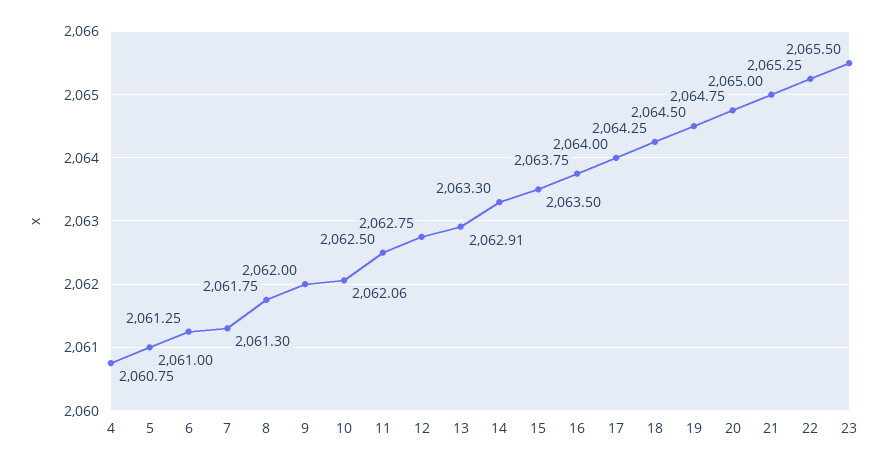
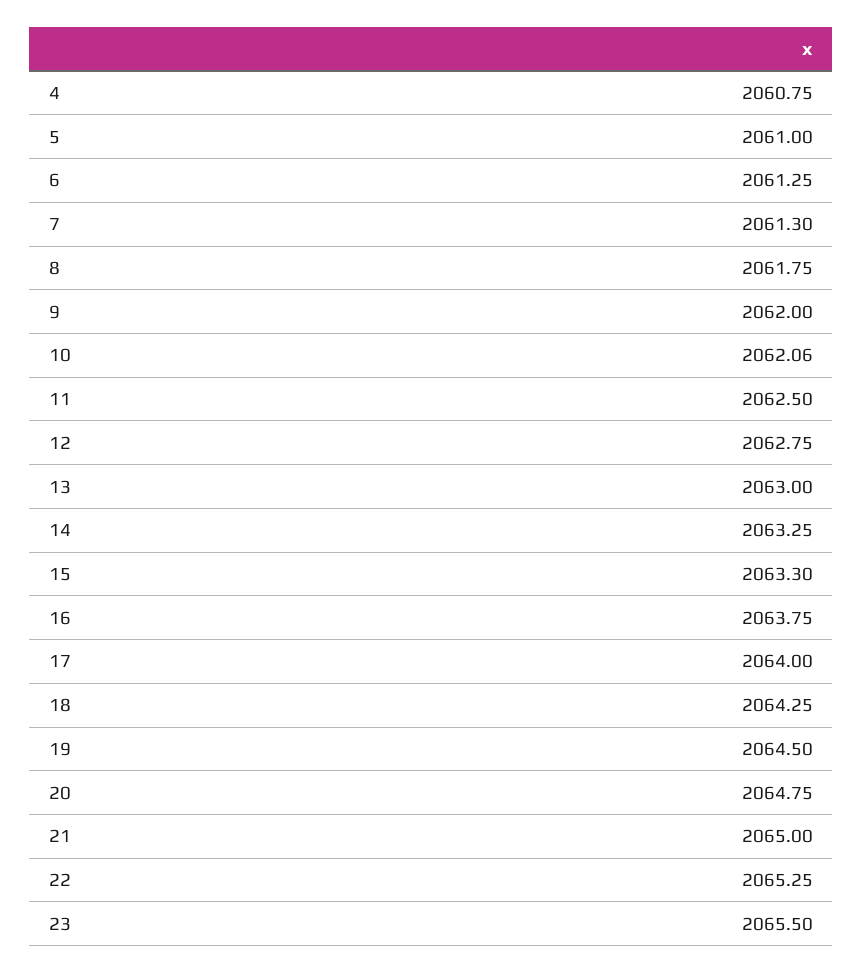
  {
    "4": 2060.75,
    "5": 2061,
    "6": 2061.25,
    "7": 2061.3,
    "8": 2061.75,
    "9": 2062,
    "10": 2062.06,
    "11": 2062.5,
    "12": 2062.75,
-   "13": 2062.91,
+   "13": 2063,
-   "14": 2063.3,
+   "14": 2063.25,
-   "15": 2063.5,
+   "15": 2063.3,
    "16": 2063.75,
    "17": 2064,
    "18": 2064.25,
    "19": 2064.5,
    "20": 2064.75,
    "21": 2065,
    "22": 2065.25,
    "23": 2065.5
  }

